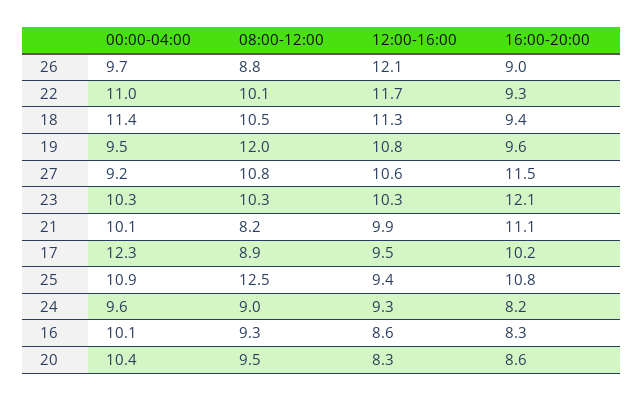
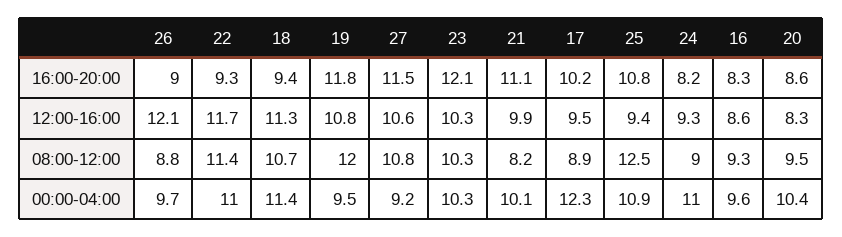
  {
    "00:00-04:00": {
      "26": 9.7,
      "22": 11,
      "18": 11.4,
      "19": 9.5,
      "27": 9.2,
      "23": 10.3,
      "21": 10.1,
      "17": 12.3,
      "25": 10.9,
-     "24": 9.6,
+     "24": 11,
-     "16": 10.1,
+     "16": 9.6,
      "20": 10.4
    },
    "08:00-12:00": {
      "26": 8.8,
-     "22": 10.1,
+     "22": 11.4,
-     "18": 10.5,
+     "18": 10.7,
      "19": 12,
      "27": 10.8,
      "23": 10.3,
      "21": 8.2,
      "17": 8.9,
      "25": 12.5,
      "24": 9,
      "16": 9.3,
      "20": 9.5
    },
    "12:00-16:00": {
      "26": 12.1,
      "22": 11.7,
      "18": 11.3,
      "19": 10.8,
      "27": 10.6,
      "23": 10.3,
      "21": 9.9,
      "17": 9.5,
      "25": 9.4,
      "24": 9.3,
      "16": 8.6,
      "20": 8.3
    },
    "16:00-20:00": {
      "26": 9,
      "22": 9.3,
      "18": 9.4,
-     "19": 9.6,
+     "19": 11.8,
      "27": 11.5,
      "23": 12.1,
      "21": 11.1,
      "17": 10.2,
      "25": 10.8,
      "24": 8.2,
      "16": 8.3,
      "20": 8.6
    }
  }

